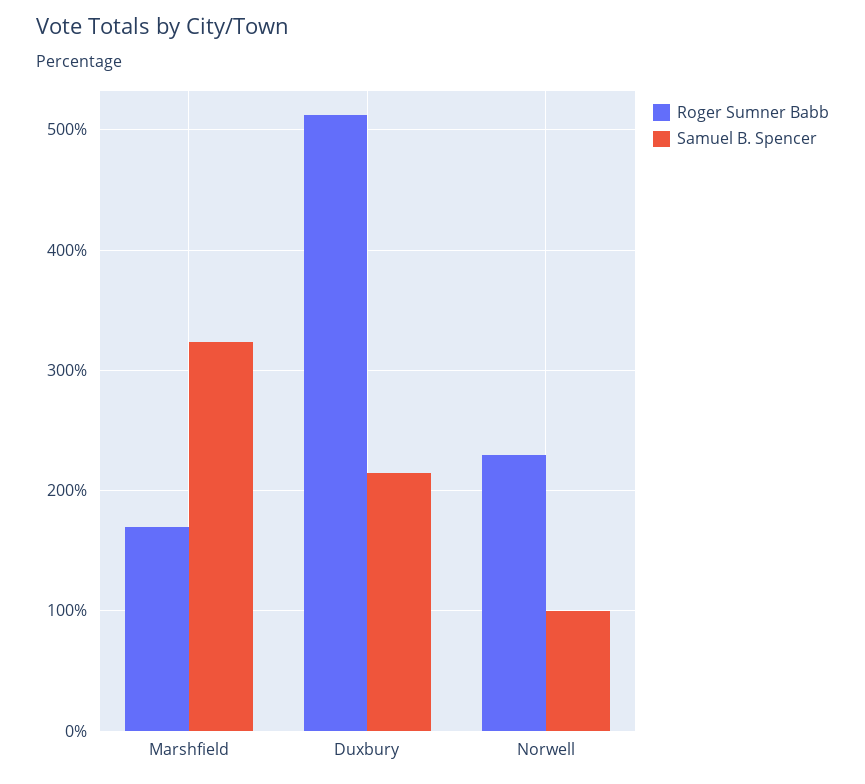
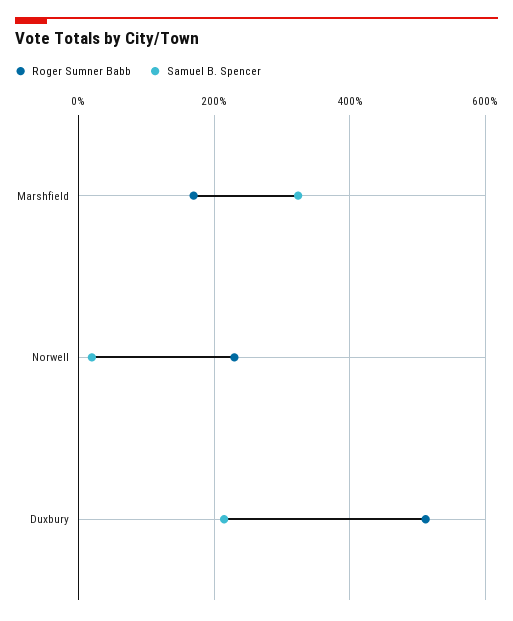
  {
    "Roger Sumner Babb": {
      "Marshfield": 170,
      "Duxbury": 510,
      "Norwell": 230
    },
    "Samuel B. Spencer": {
      "Marshfield": 320,
      "Duxbury": 220,
-     "Norwell": 100
+     "Norwell": 20
    }
  }

